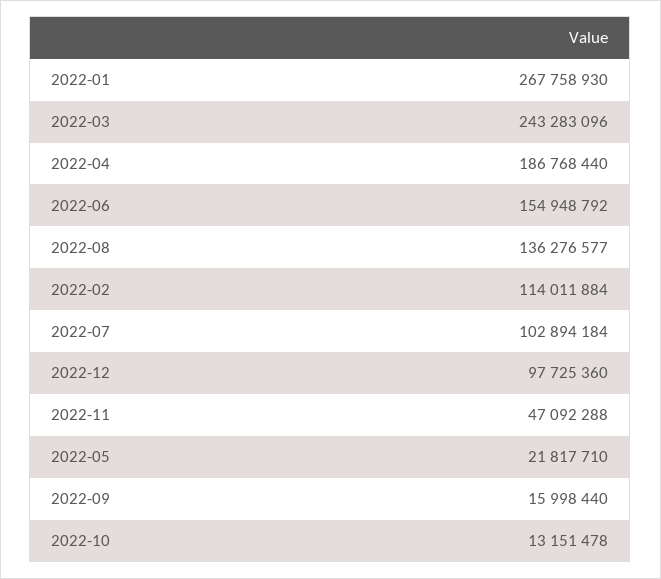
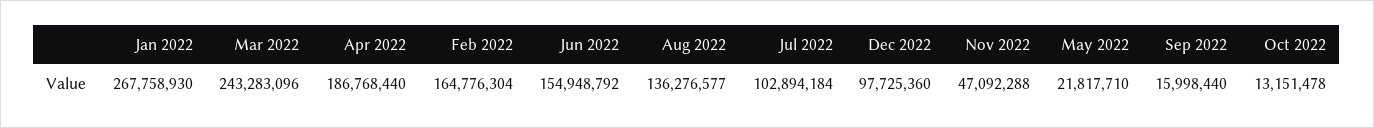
  {
    "2022-01": 267758930,
    "2022-03": 243283096,
    "2022-04": 186768440,
    "2022-06": 154948792,
    "2022-08": 136276577,
-   "2022-02": 114011884,
+   "2022-02": 164776304,
    "2022-07": 102894184,
    "2022-12": 97725360,
    "2022-11": 47092288,
    "2022-05": 21817710,
    "2022-09": 15998440,
    "2022-10": 13151478
  }

